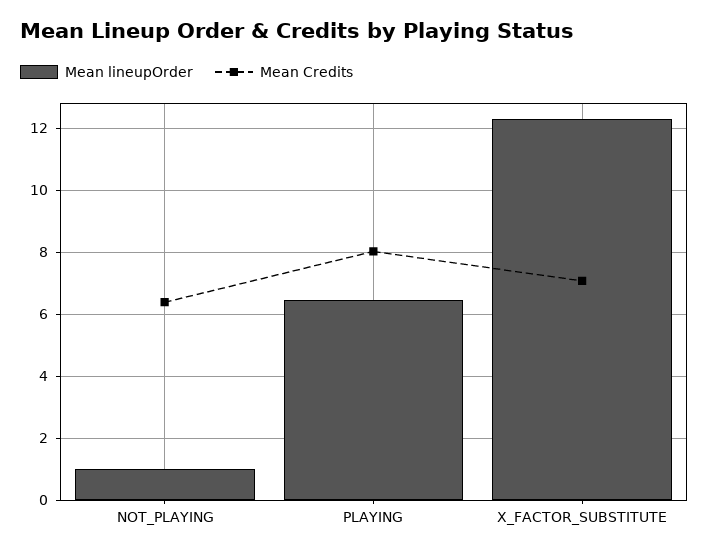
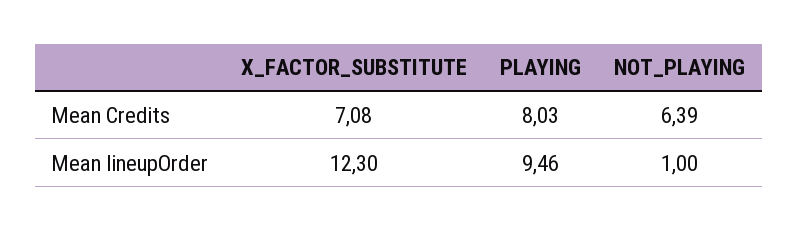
  {
    "Mean lineupOrder": {
      "NOT_PLAYING": 1,
-     "PLAYING": 6.4,
+     "PLAYING": 9.46,
      "X_FACTOR_SUBSTITUTE": 12.3
    },
    "Mean Credits": {
      "NOT_PLAYING": 6.39,
      "PLAYING": 8.03,
      "X_FACTOR_SUBSTITUTE": 7.08
    }
  }

